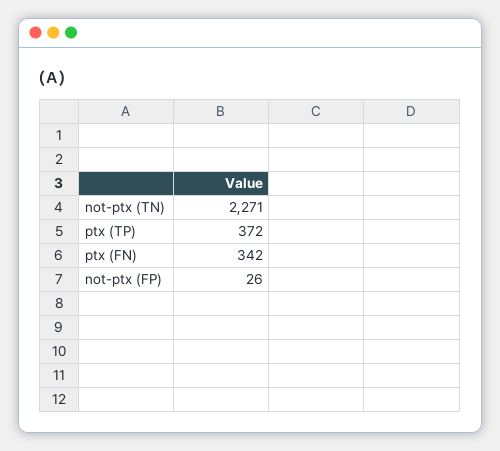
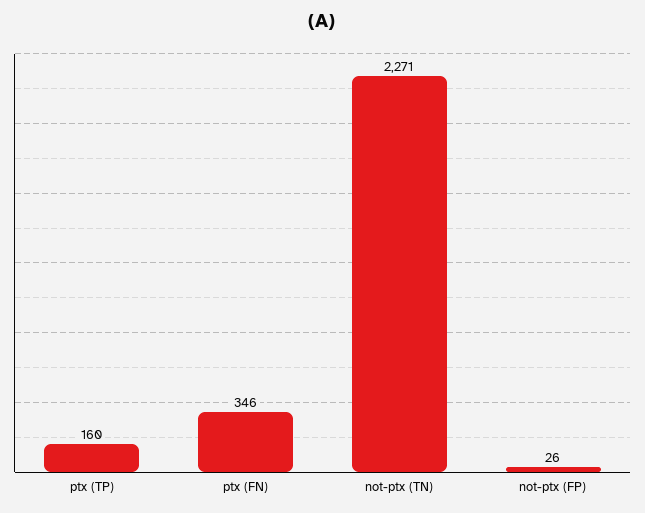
  {
    "not-ptx (TN)": 2271,
-   "ptx (TP)": 372,
+   "ptx (TP)": 160,
-   "ptx (FN)": 342,
+   "ptx (FN)": 346,
    "not-ptx (FP)": 26
  }

